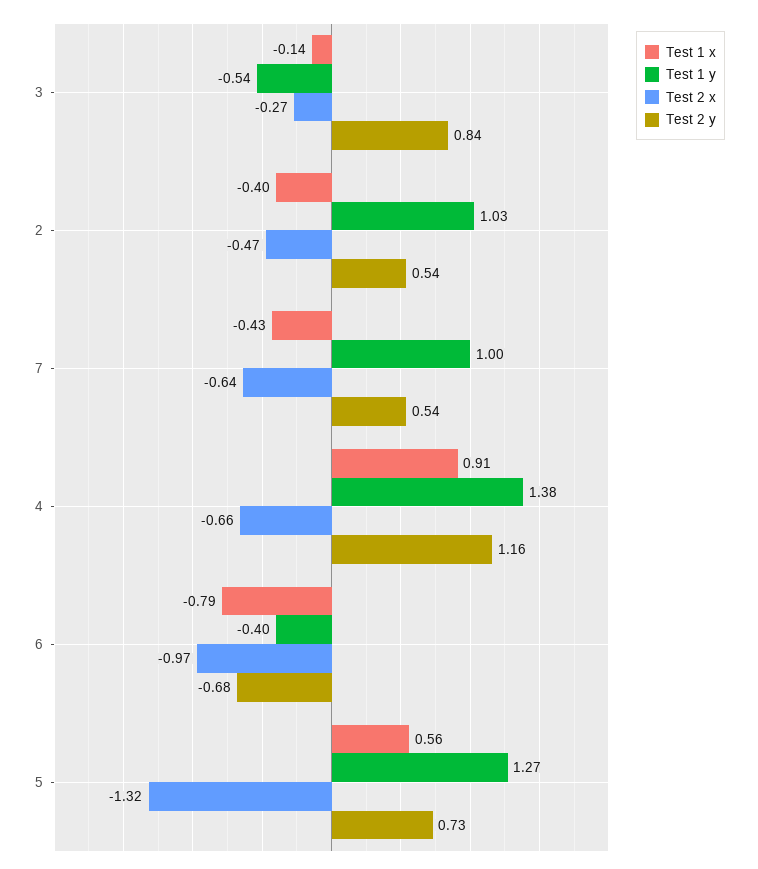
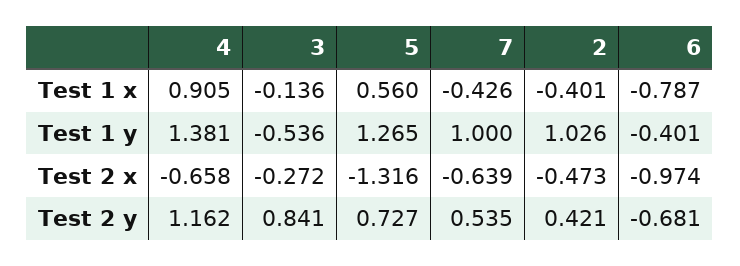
  {
    "Test 1 x": {
      "3": -0.136,
      "2": -0.401,
      "7": -0.426,
      "4": 0.905,
      "6": -0.787,
      "5": 0.56
    },
    "Test 1 y": {
      "3": -0.536,
      "2": 1.026,
      "7": 1,
      "4": 1.381,
      "6": -0.401,
      "5": 1.265
    },
    "Test 2 x": {
      "3": -0.272,
      "2": -0.473,
      "7": -0.639,
      "4": -0.658,
      "6": -0.974,
      "5": -1.316
    },
    "Test 2 y": {
      "3": 0.841,
-     "2": 0.54,
+     "2": 0.421,
      "7": 0.535,
      "4": 1.162,
      "6": -0.681,
      "5": 0.727
    }
  }

